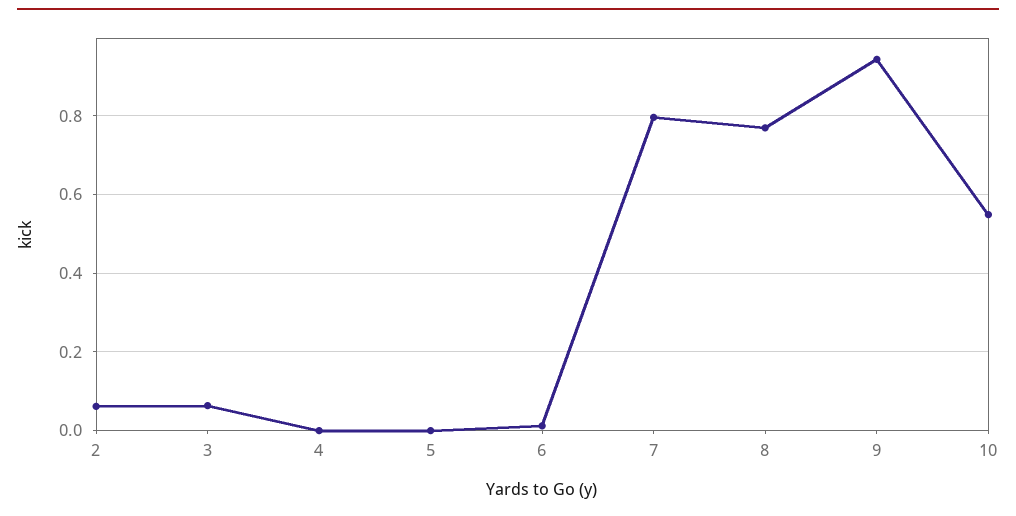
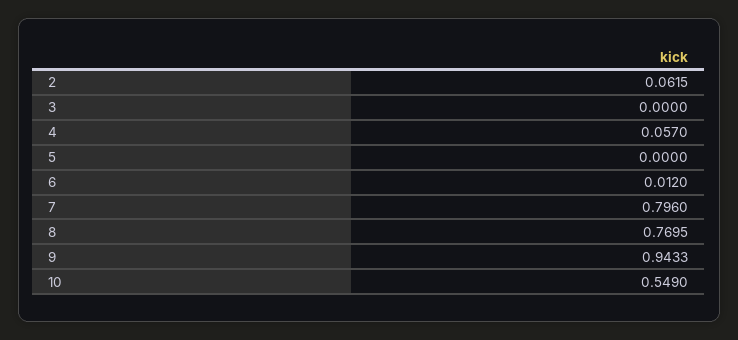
  {
    "2": 0.0615,
-   "3": 0.06,
+   "3": 0,
-   "4": 0,
+   "4": 0.057,
    "5": 0,
    "6": 0.012,
    "7": 0.796,
    "8": 0.7695,
    "9": 0.9433,
    "10": 0.549
  }

